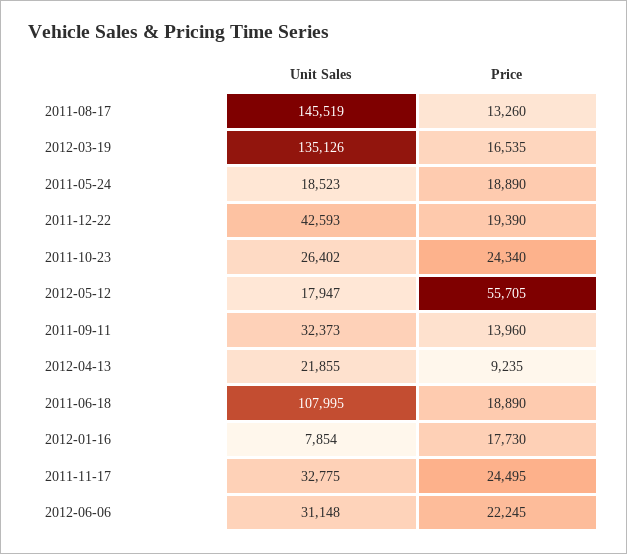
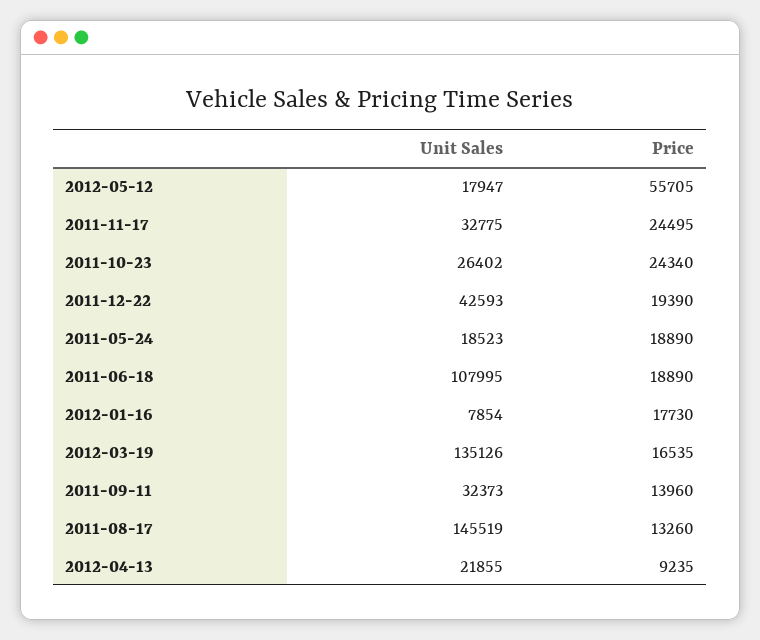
  {
    "Unit Sales": {
      "2011-08-17": 145519,
      "2012-03-19": 135126,
      "2011-05-24": 18523,
      "2011-12-22": 42593,
      "2011-10-23": 26402,
      "2012-05-12": 17947,
      "2011-09-11": 32373,
      "2012-04-13": 21855,
      "2011-06-18": 107995,
      "2012-01-16": 7854,
-     "2011-11-17": 32775,
+     "2011-11-17": 32775
-     "2012-06-06": 31148
    },
    "Price": {
      "2011-08-17": 13260,
      "2012-03-19": 16535,
      "2011-05-24": 18890,
      "2011-12-22": 19390,
      "2011-10-23": 24340,
      "2012-05-12": 55705,
      "2011-09-11": 13960,
      "2012-04-13": 9235,
      "2011-06-18": 18890,
      "2012-01-16": 17730,
-     "2011-11-17": 24495,
+     "2011-11-17": 24495
-     "2012-06-06": 22245
    }
  }

